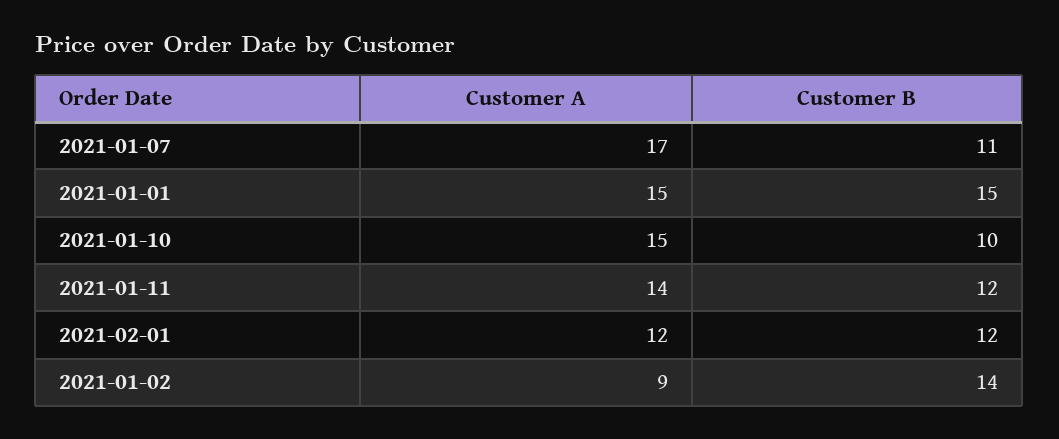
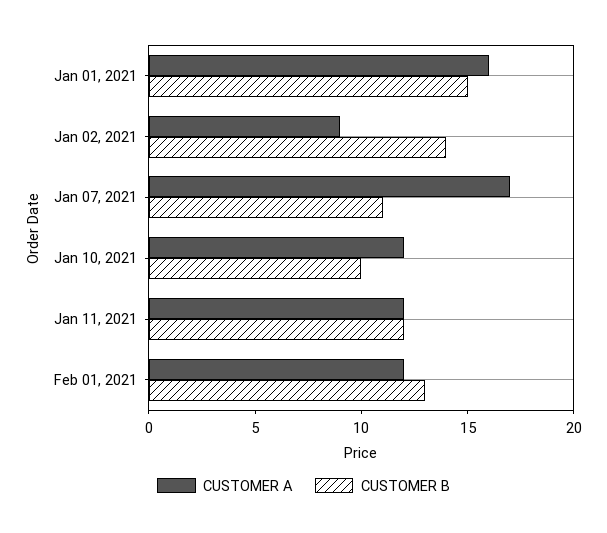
  {
    "Customer A": {
      "2021-01-07": 17,
-     "2021-01-01": 15,
+     "2021-01-01": 16,
-     "2021-01-10": 15,
+     "2021-01-10": 12,
-     "2021-01-11": 14,
+     "2021-01-11": 12,
      "2021-02-01": 12,
      "2021-01-02": 9
    },
    "Customer B": {
      "2021-01-07": 11,
      "2021-01-01": 15,
      "2021-01-10": 10,
      "2021-01-11": 12,
-     "2021-02-01": 12,
+     "2021-02-01": 13,
      "2021-01-02": 14
    }
  }

